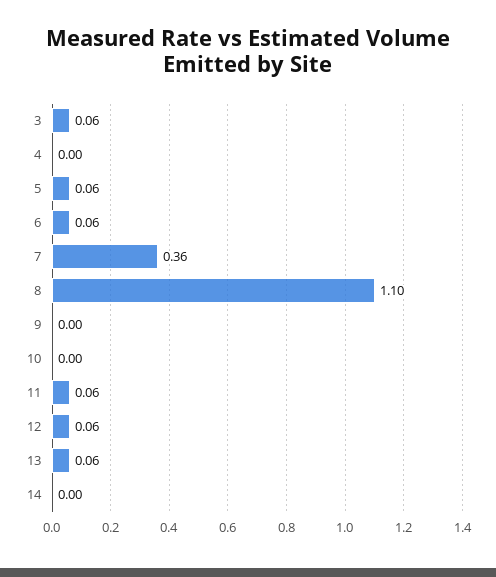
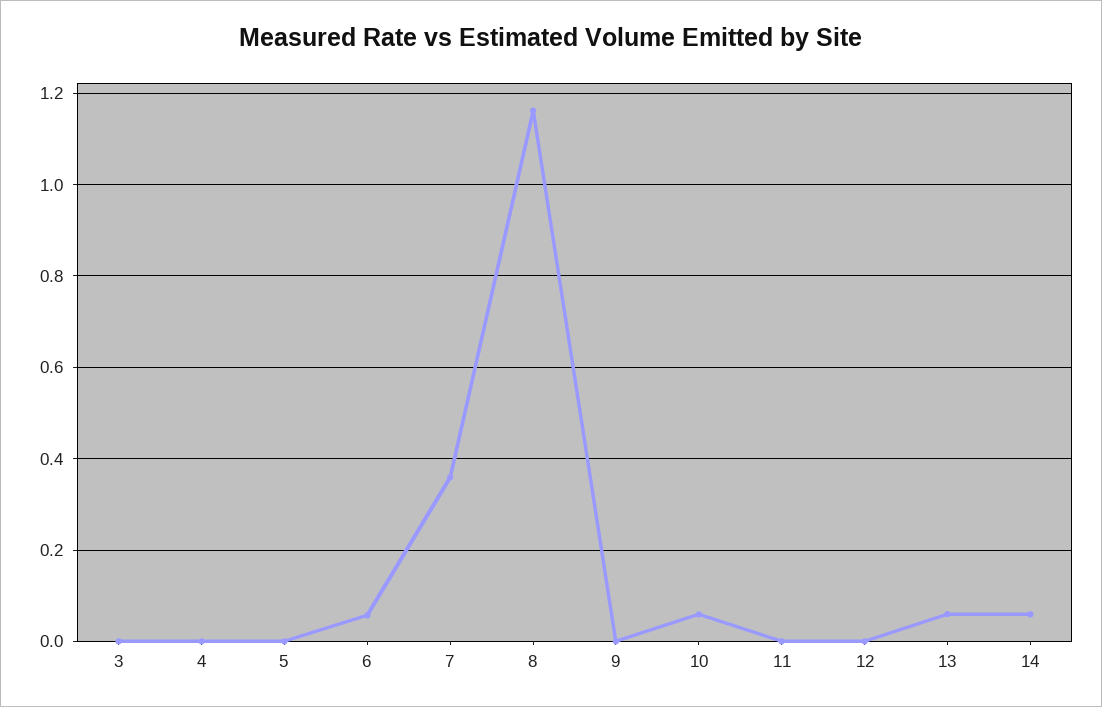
  {
-   "3": 0.06,
+   "3": 0,
    "4": 0,
-   "5": 0.06,
+   "5": 0,
    "6": 0.06,
    "7": 0.36,
-   "8": 1.1,
+   "8": 1.16,
    "9": 0,
-   "10": 0,
+   "10": 0.06,
-   "11": 0.06,
+   "11": 0,
-   "12": 0.06,
+   "12": 0,
    "13": 0.06,
-   "14": 0
+   "14": 0.06
  }

